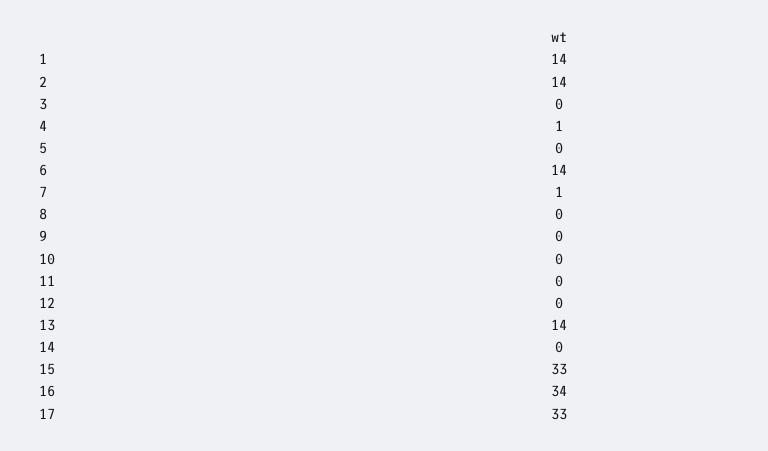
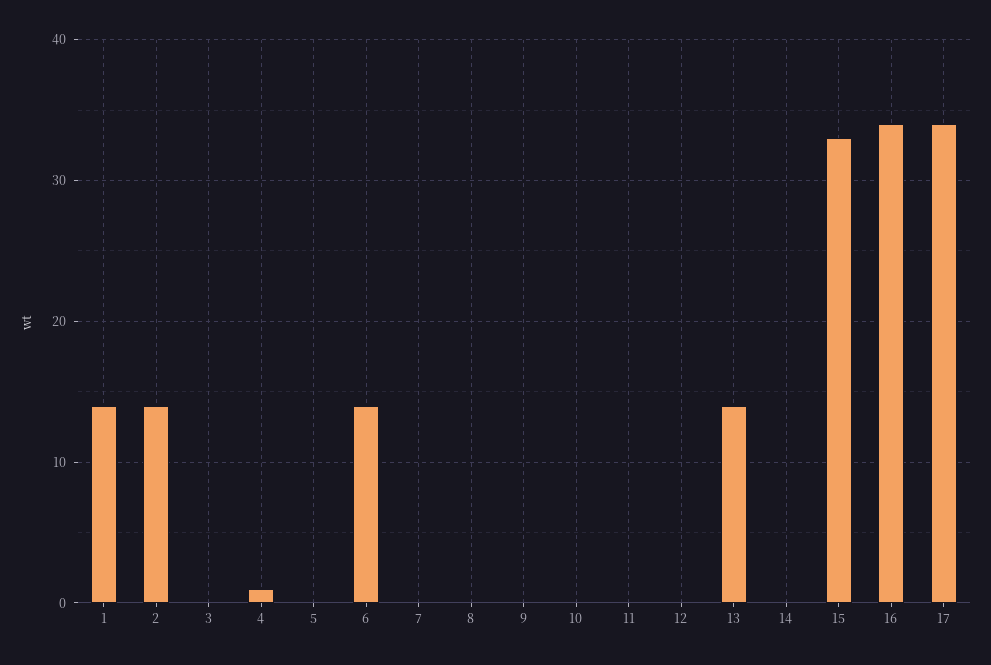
  {
    "1": 14,
    "2": 14,
    "3": 0,
    "4": 1,
    "5": 0,
    "6": 14,
-   "7": 1,
+   "7": 0,
    "8": 0,
    "9": 0,
    "10": 0,
    "11": 0,
    "12": 0,
    "13": 14,
    "14": 0,
    "15": 33,
    "16": 34,
-   "17": 33
+   "17": 34
  }

